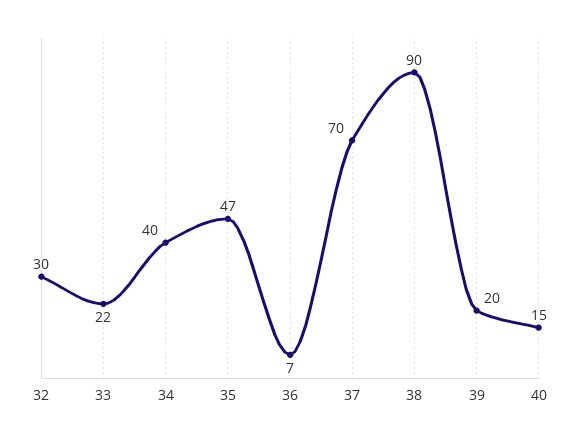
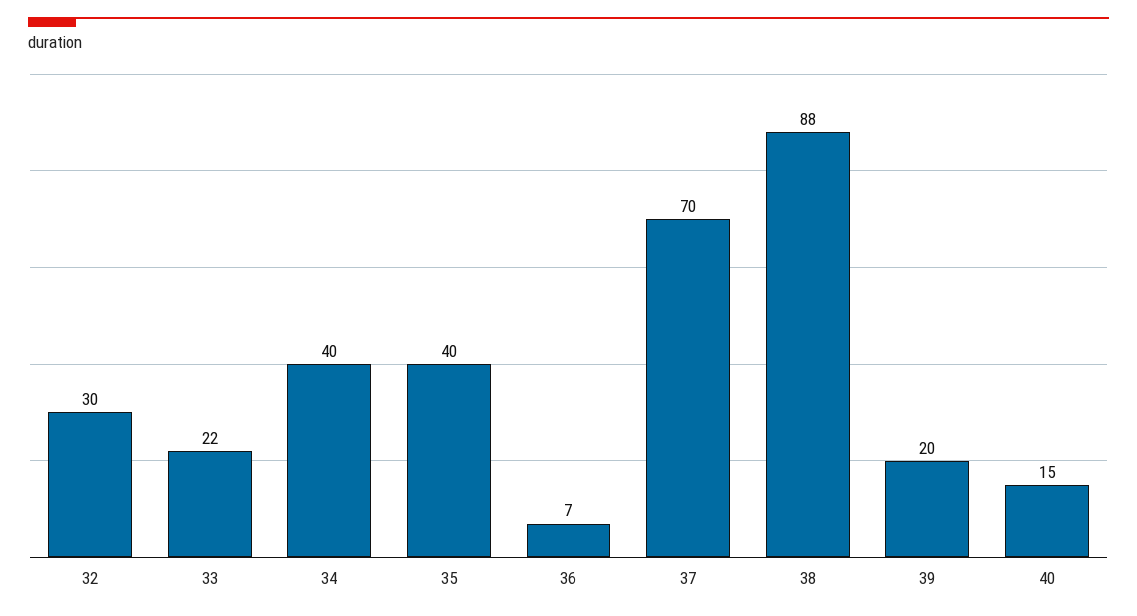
  {
    "32": 30,
    "33": 22,
    "34": 40,
-   "35": 47,
+   "35": 40,
    "36": 7,
    "37": 70,
-   "38": 90,
+   "38": 88,
    "39": 20,
    "40": 15
  }

